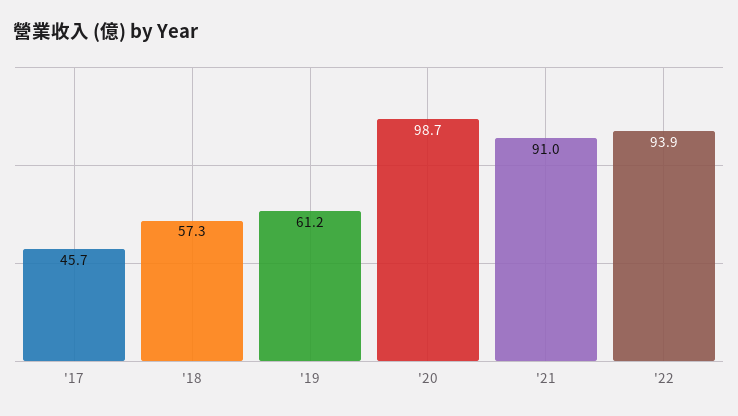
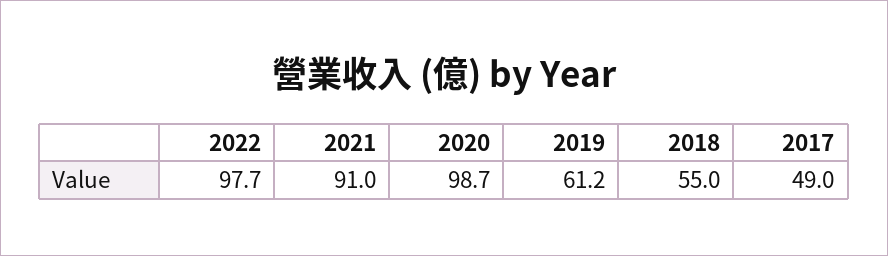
  {
-   "'17": 45.7,
+   "'17": 49,
-   "'18": 57.3,
+   "'18": 55,
    "'19": 61.2,
    "'20": 98.7,
    "'21": 91,
-   "'22": 93.9
+   "'22": 97.7
  }

